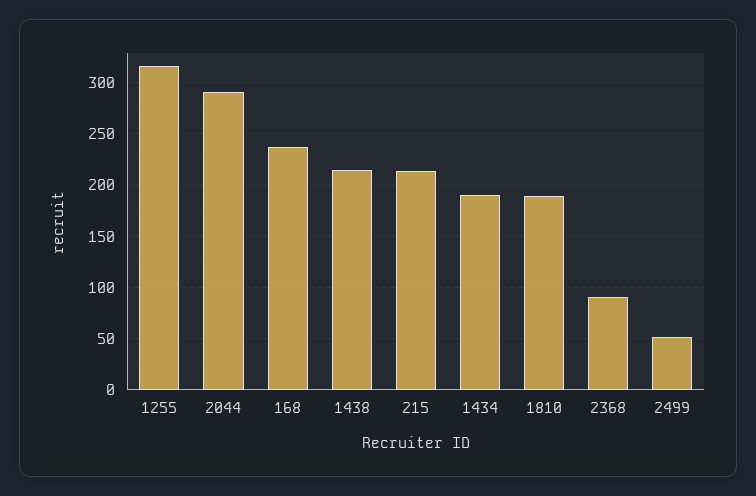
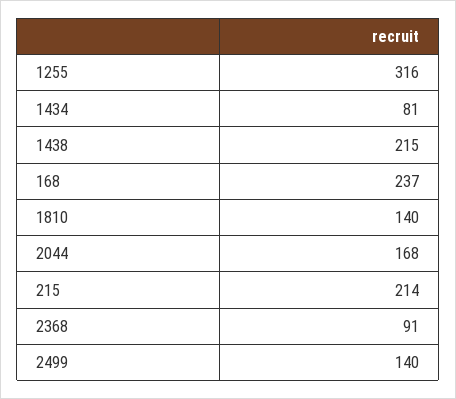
  {
    "1255": 316,
-   "2044": 290,
+   "2044": 168,
    "168": 237,
    "1438": 215,
    "215": 214,
-   "1434": 190,
+   "1434": 81,
-   "1810": 190,
+   "1810": 140,
    "2368": 91,
-   "2499": 50
+   "2499": 140
  }

